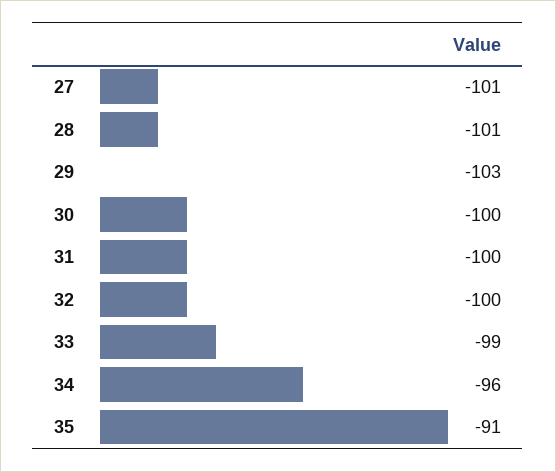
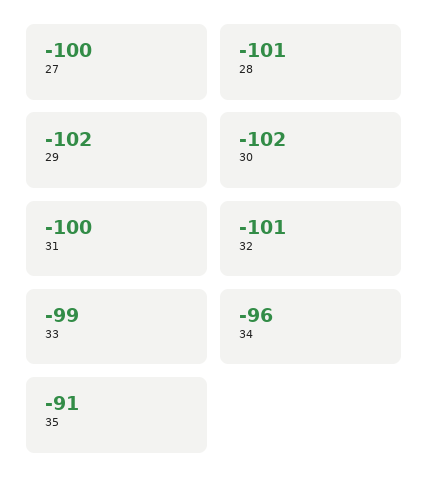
  {
-   "27": -101,
+   "27": -100,
    "28": -101,
-   "29": -103,
+   "29": -102,
-   "30": -100,
+   "30": -102,
    "31": -100,
-   "32": -100,
+   "32": -101,
    "33": -99,
    "34": -96,
    "35": -91
  }

